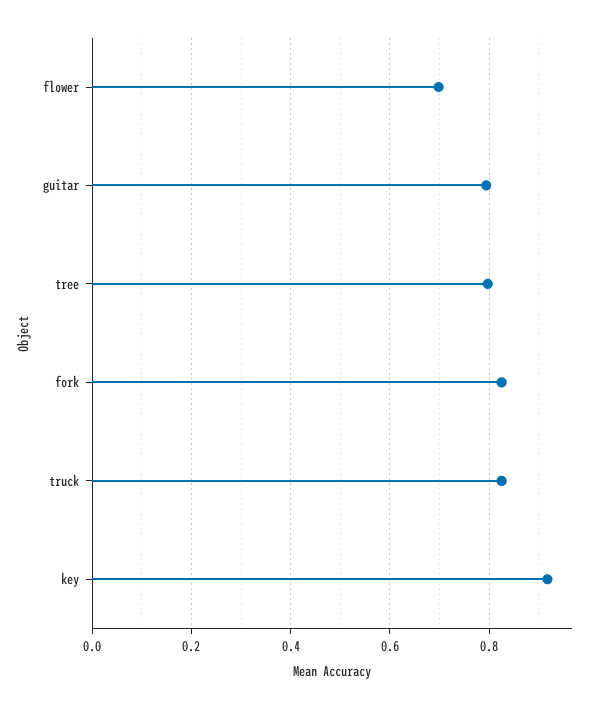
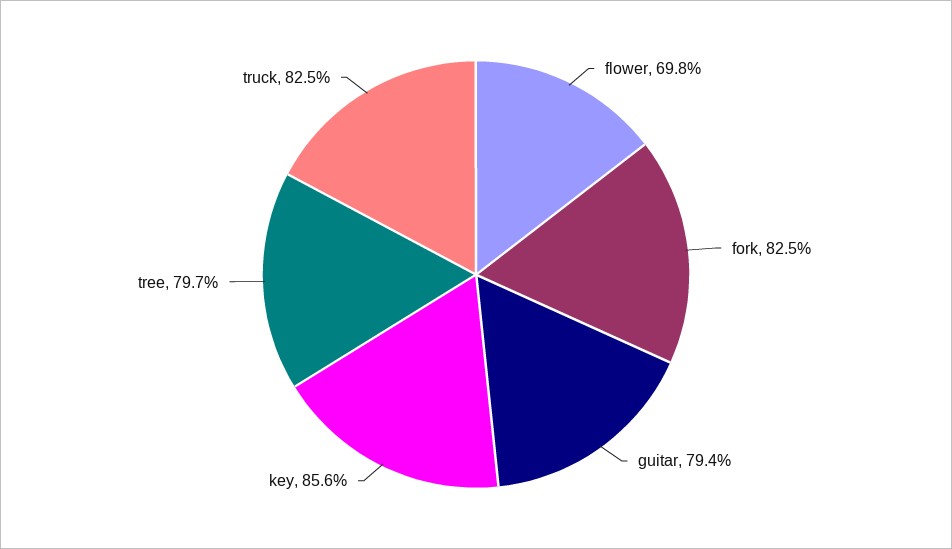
  {
    "flower": 0.698,
    "guitar": 0.794,
    "tree": 0.797,
    "fork": 0.825,
    "truck": 0.825,
-   "key": 0.92
+   "key": 0.856
  }

